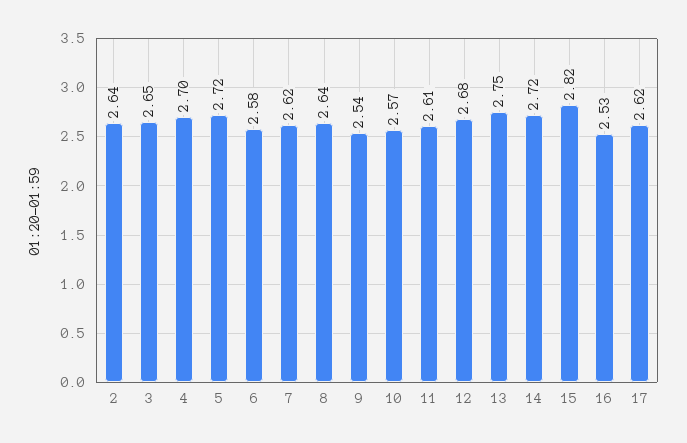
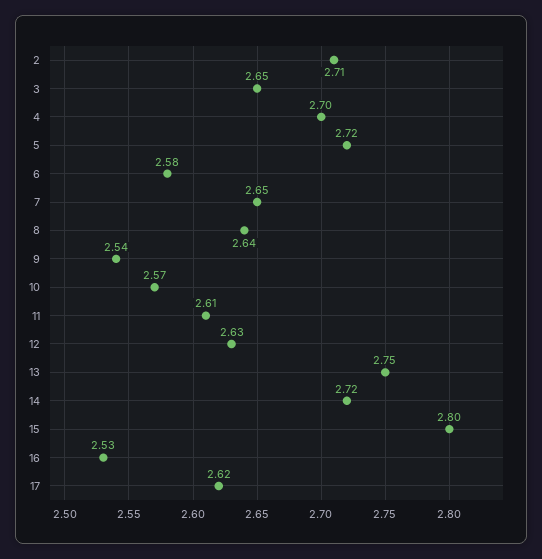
  {
-   "2": 2.64,
+   "2": 2.71,
    "3": 2.65,
    "4": 2.7,
    "5": 2.72,
    "6": 2.58,
-   "7": 2.62,
+   "7": 2.65,
    "8": 2.64,
    "9": 2.54,
    "10": 2.57,
    "11": 2.61,
-   "12": 2.68,
+   "12": 2.63,
    "13": 2.75,
    "14": 2.72,
-   "15": 2.82,
+   "15": 2.8,
    "16": 2.53,
    "17": 2.62
  }

